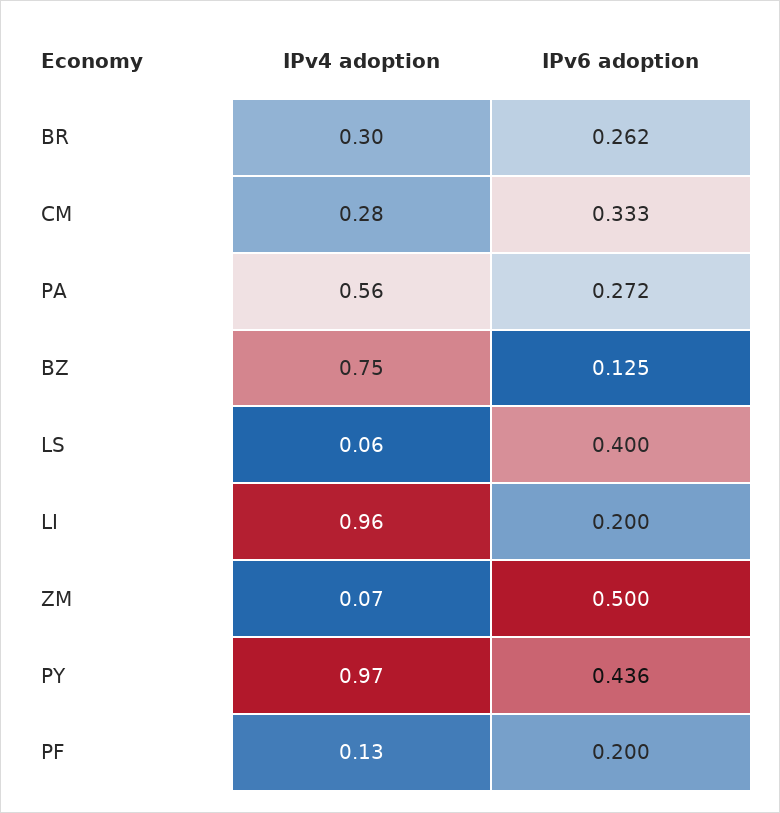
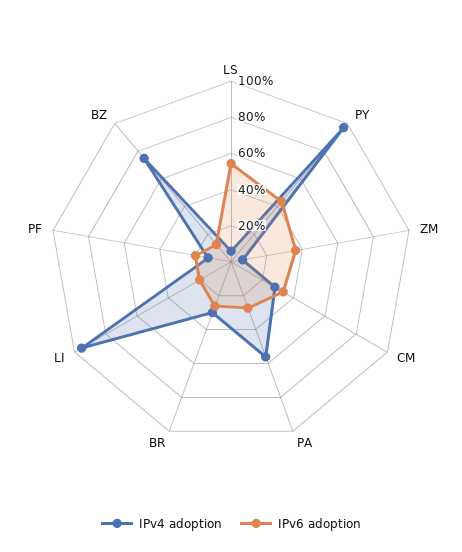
  {
    "IPv4 adoption": {
      "BR": 0.3,
      "CM": 0.28,
      "PA": 0.56,
      "BZ": 0.75,
      "LS": 0.06,
      "LI": 0.96,
      "ZM": 0.07,
      "PY": 0.97,
      "PF": 0.13
    },
    "IPv6 adoption": {
      "BR": 0.262,
      "CM": 0.333,
      "PA": 0.272,
      "BZ": 0.125,
-     "LS": 0.4,
+     "LS": 0.55,
      "LI": 0.2,
-     "ZM": 0.5,
+     "ZM": 0.35,
      "PY": 0.436,
      "PF": 0.2
    }
  }

